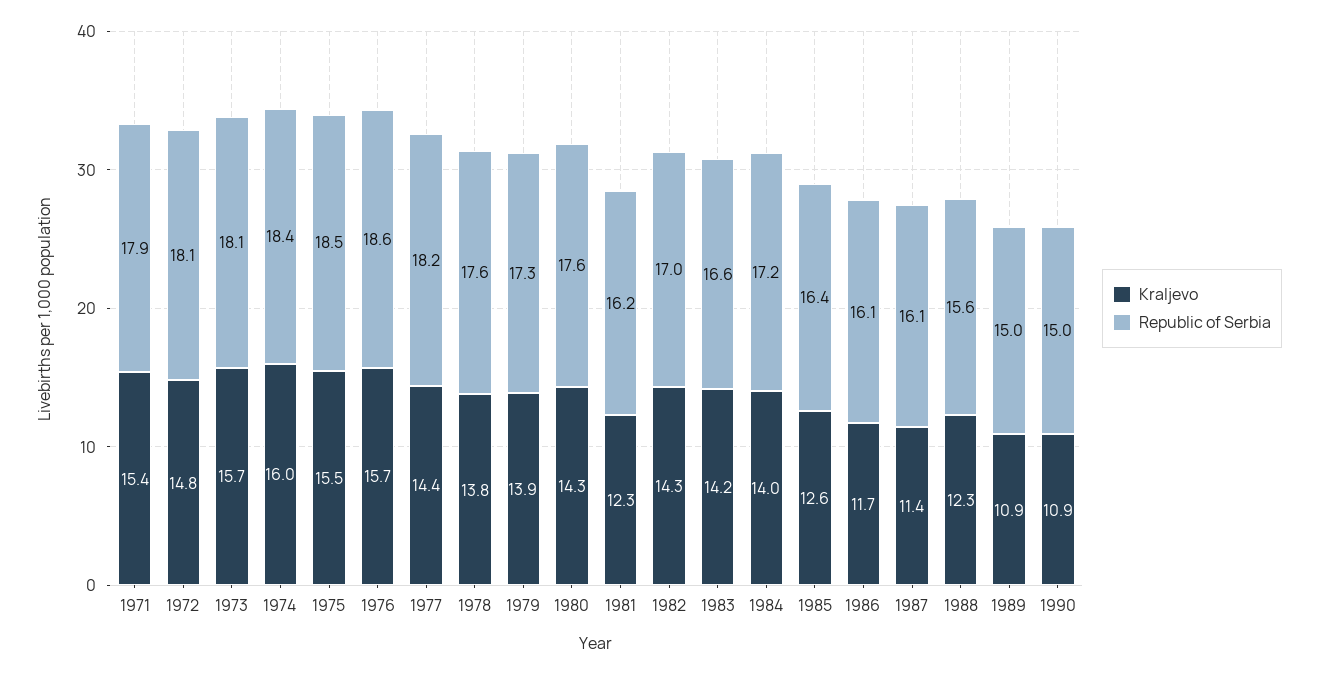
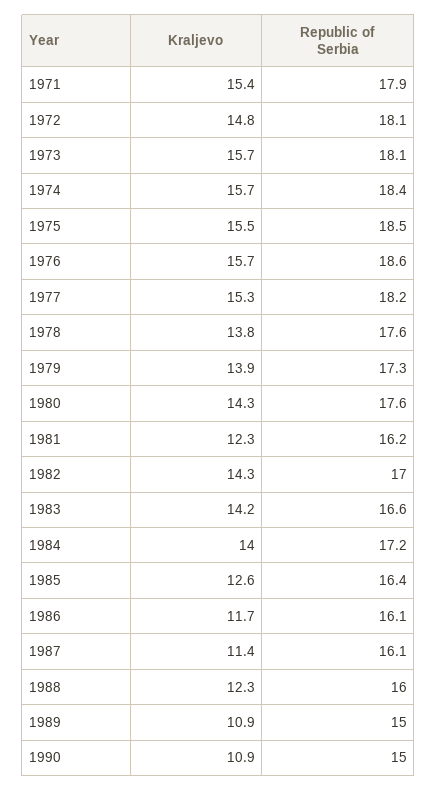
  {
    "Kraljevo": {
      "1971": 15.4,
      "1972": 14.8,
      "1973": 15.7,
-     "1974": 16,
+     "1974": 15.7,
      "1975": 15.5,
      "1976": 15.7,
-     "1977": 14.4,
+     "1977": 15.3,
      "1978": 13.8,
      "1979": 13.9,
      "1980": 14.3,
      "1981": 12.3,
      "1982": 14.3,
      "1983": 14.2,
      "1984": 14,
      "1985": 12.6,
      "1986": 11.7,
      "1987": 11.4,
      "1988": 12.3,
      "1989": 10.9,
      "1990": 10.9
    },
    "Republic of Serbia": {
      "1971": 17.9,
      "1972": 18.1,
      "1973": 18.1,
      "1974": 18.4,
      "1975": 18.5,
      "1976": 18.6,
      "1977": 18.2,
      "1978": 17.6,
      "1979": 17.3,
      "1980": 17.6,
      "1981": 16.2,
      "1982": 17,
      "1983": 16.6,
      "1984": 17.2,
      "1985": 16.4,
      "1986": 16.1,
      "1987": 16.1,
-     "1988": 15.6,
+     "1988": 16,
      "1989": 15,
      "1990": 15
    }
  }

